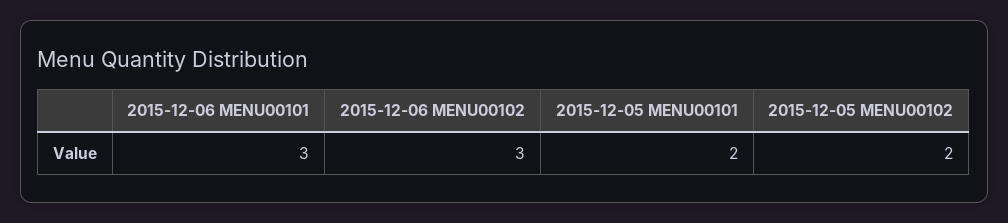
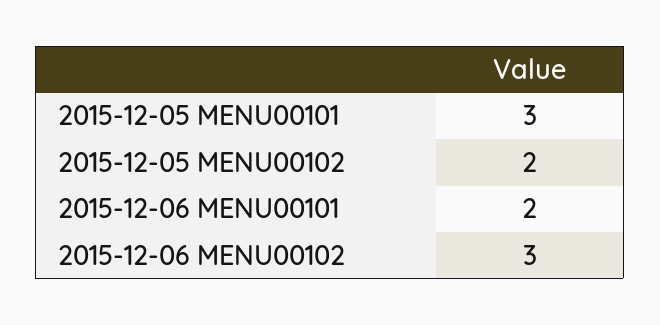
  {
-   "2015-12-06 MENU00101": 3,
+   "2015-12-06 MENU00101": 2,
    "2015-12-06 MENU00102": 3,
-   "2015-12-05 MENU00101": 2,
+   "2015-12-05 MENU00101": 3,
    "2015-12-05 MENU00102": 2
  }

